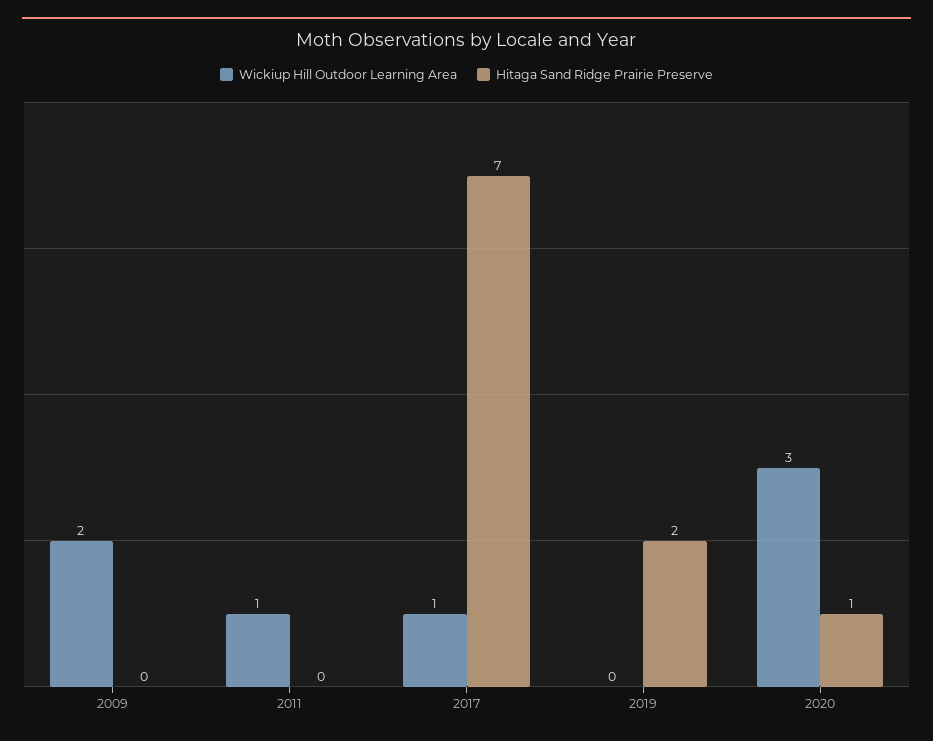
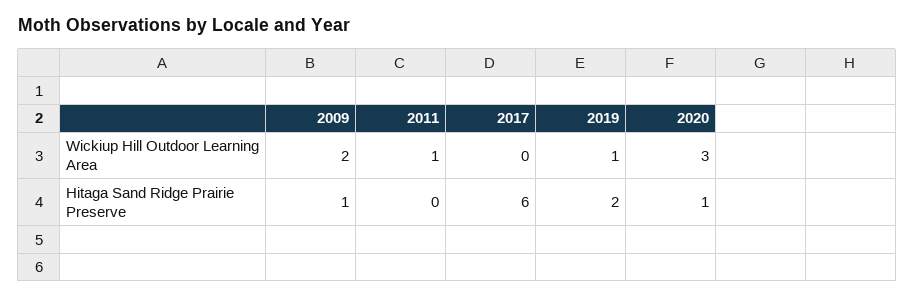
  {
    "Wickiup Hill Outdoor Learning Area": {
      "2009": 2,
      "2011": 1,
-     "2017": 1,
+     "2017": 0,
-     "2019": 0,
+     "2019": 1,
      "2020": 3
    },
    "Hitaga Sand Ridge Prairie Preserve": {
-     "2009": 0,
+     "2009": 1,
      "2011": 0,
-     "2017": 7,
+     "2017": 6,
      "2019": 2,
      "2020": 1
    }
  }

